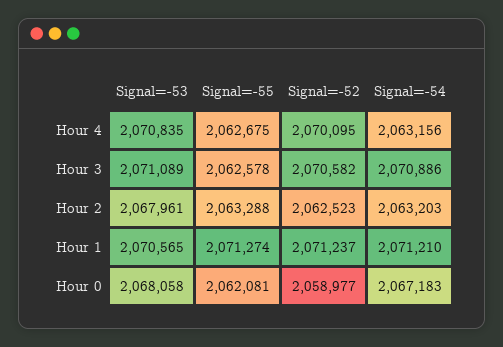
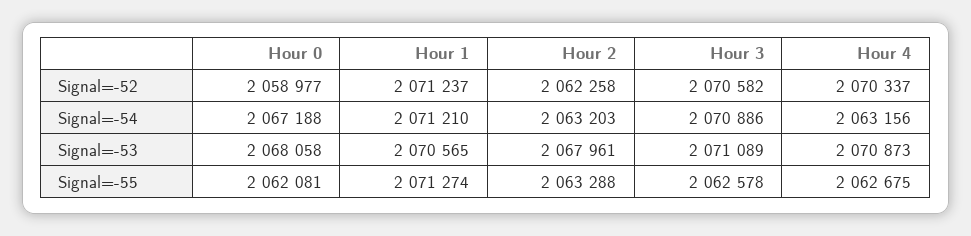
  {
    "Signal=-53": {
-     "Hour 4": 2070835,
+     "Hour 4": 2070873,
      "Hour 3": 2071089,
      "Hour 2": 2067961,
      "Hour 1": 2070565,
      "Hour 0": 2068058
    },
    "Signal=-55": {
      "Hour 4": 2062675,
      "Hour 3": 2062578,
      "Hour 2": 2063288,
      "Hour 1": 2071274,
      "Hour 0": 2062081
    },
    "Signal=-52": {
-     "Hour 4": 2070095,
+     "Hour 4": 2070337,
      "Hour 3": 2070582,
-     "Hour 2": 2062523,
+     "Hour 2": 2062258,
      "Hour 1": 2071237,
      "Hour 0": 2058977
    },
    "Signal=-54": {
      "Hour 4": 2063156,
      "Hour 3": 2070886,
      "Hour 2": 2063203,
      "Hour 1": 2071210,
-     "Hour 0": 2067183
+     "Hour 0": 2067188
    }
  }

